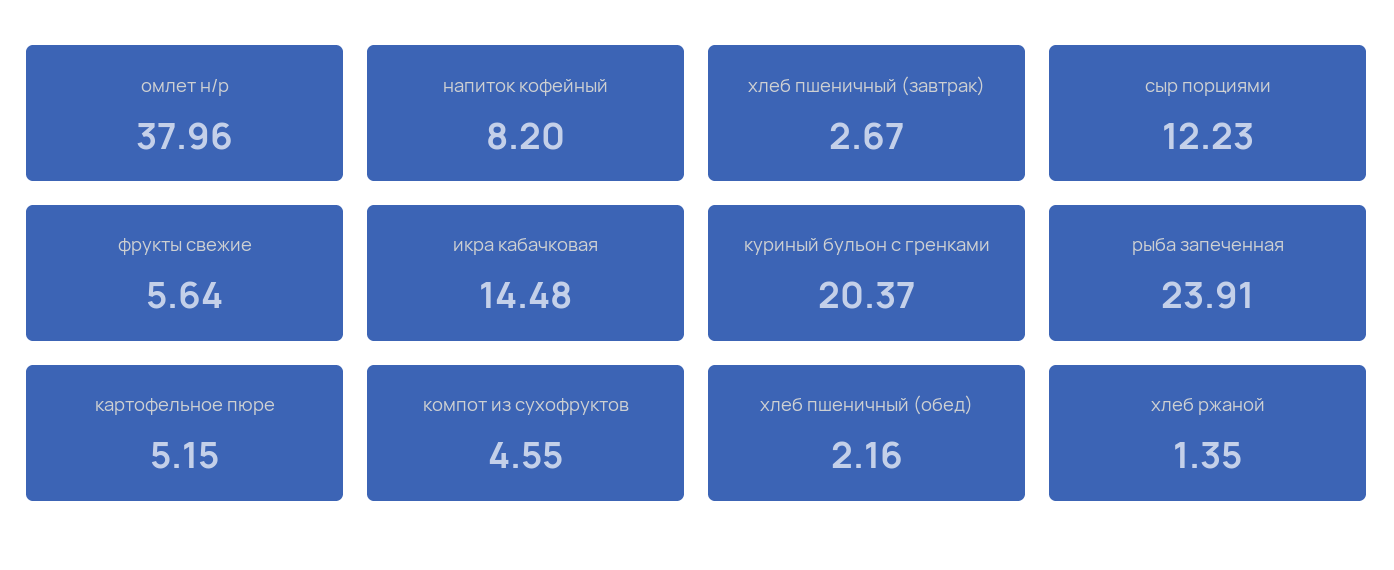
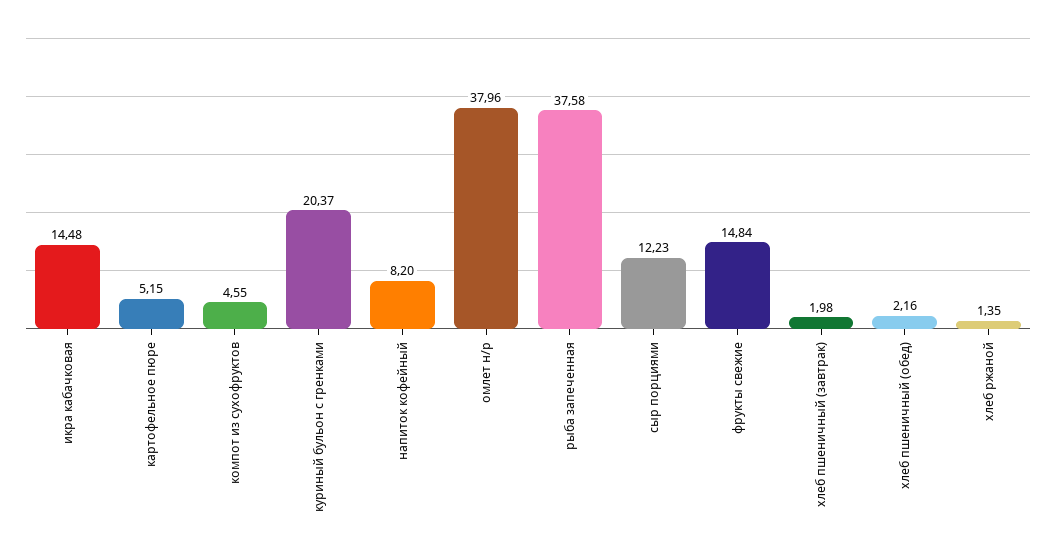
  {
    "омлет н/р": 37.96,
    "напиток кофейный": 8.2,
-   "хлеб пшеничный (завтрак)": 2.67,
+   "хлеб пшеничный (завтрак)": 1.98,
    "сыр порциями": 12.23,
-   "фрукты свежие": 5.64,
+   "фрукты свежие": 14.84,
    "икра кабачковая": 14.48,
    "куриный бульон с гренками": 20.37,
-   "рыба запеченная": 23.91,
+   "рыба запеченная": 37.58,
    "картофельное пюре": 5.15,
    "компот из сухофруктов": 4.55,
    "хлеб пшеничный (обед)": 2.16,
    "хлеб ржаной": 1.35
  }

